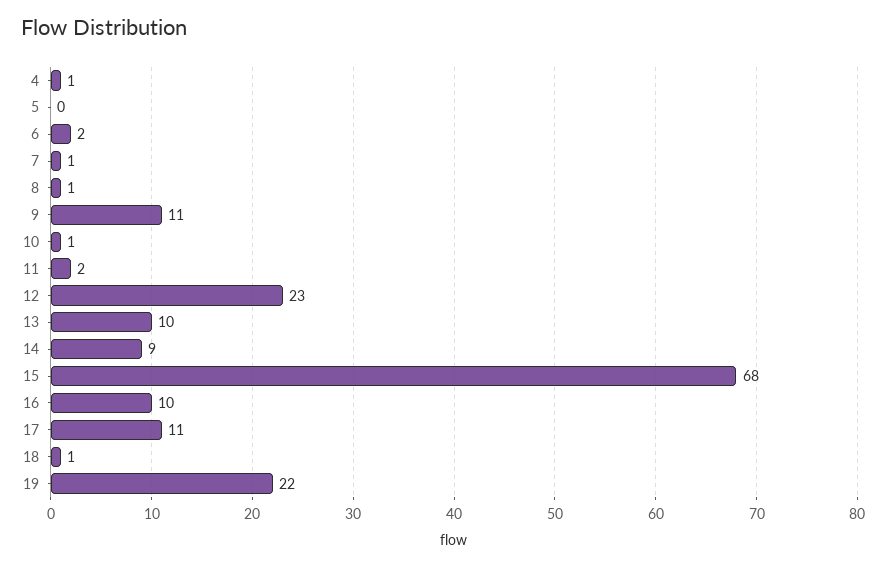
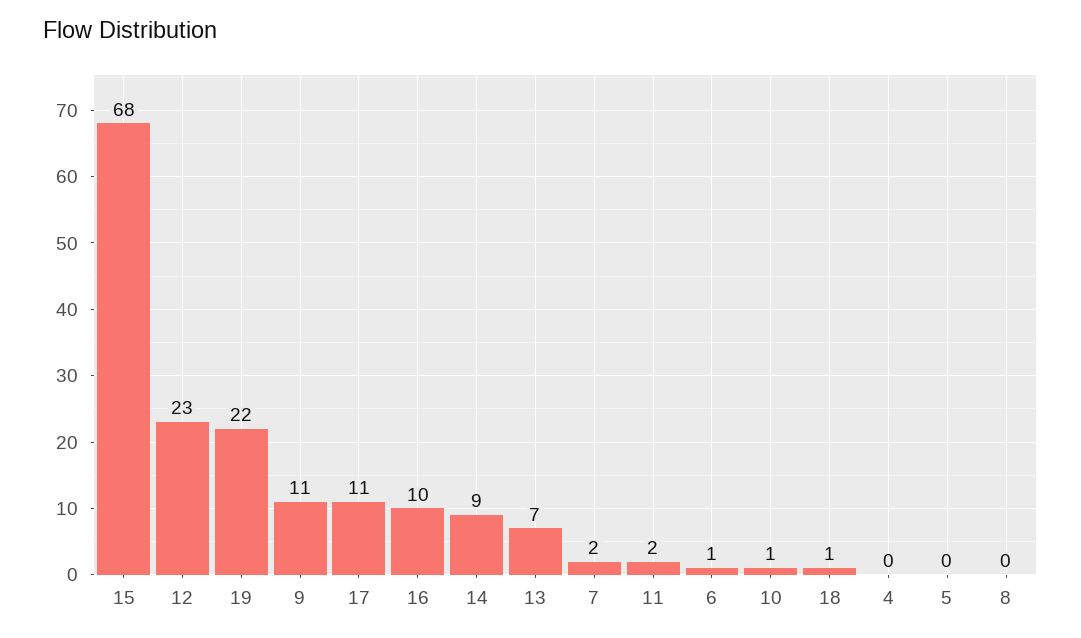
  {
-   "4": 1,
+   "4": 0,
    "5": 0,
-   "6": 2,
+   "6": 1,
-   "7": 1,
+   "7": 2,
-   "8": 1,
+   "8": 0,
    "9": 11,
    "10": 1,
    "11": 2,
    "12": 23,
-   "13": 10,
+   "13": 7,
    "14": 9,
    "15": 68,
    "16": 10,
    "17": 11,
    "18": 1,
    "19": 22
  }

